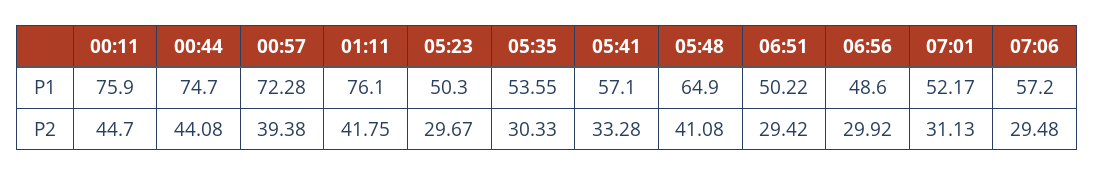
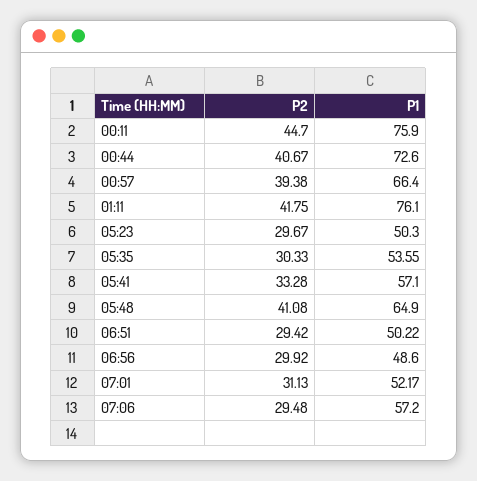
  {
    "00:11": {
      "P1": 75.9,
      "P2": 44.7
    },
    "00:44": {
-     "P1": 74.7,
+     "P1": 72.6,
-     "P2": 44.08
+     "P2": 40.67
    },
    "00:57": {
-     "P1": 72.28,
+     "P1": 66.4,
      "P2": 39.38
    },
    "01:11": {
      "P1": 76.1,
      "P2": 41.75
    },
    "05:23": {
      "P1": 50.3,
      "P2": 29.67
    },
    "05:35": {
      "P1": 53.55,
      "P2": 30.33
    },
    "05:41": {
      "P1": 57.1,
      "P2": 33.28
    },
    "05:48": {
      "P1": 64.9,
      "P2": 41.08
    },
    "06:51": {
      "P1": 50.22,
      "P2": 29.42
    },
    "06:56": {
      "P1": 48.6,
      "P2": 29.92
    },
    "07:01": {
      "P1": 52.17,
      "P2": 31.13
    },
    "07:06": {
      "P1": 57.2,
      "P2": 29.48
    }
  }

